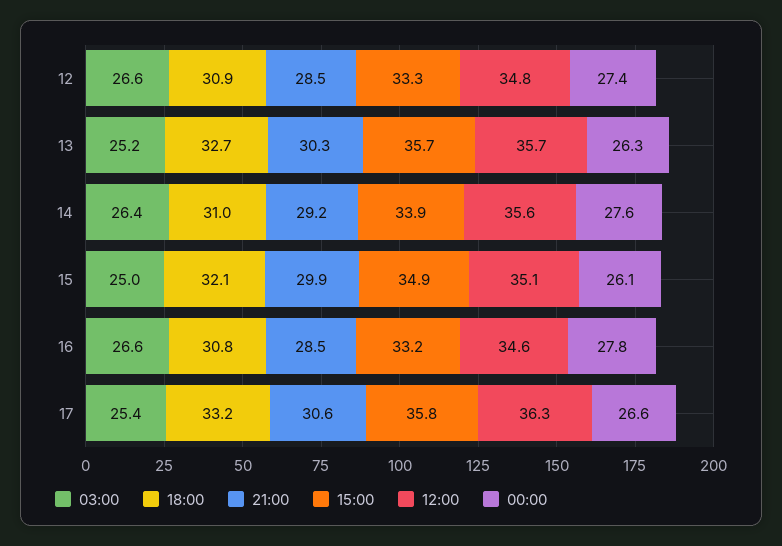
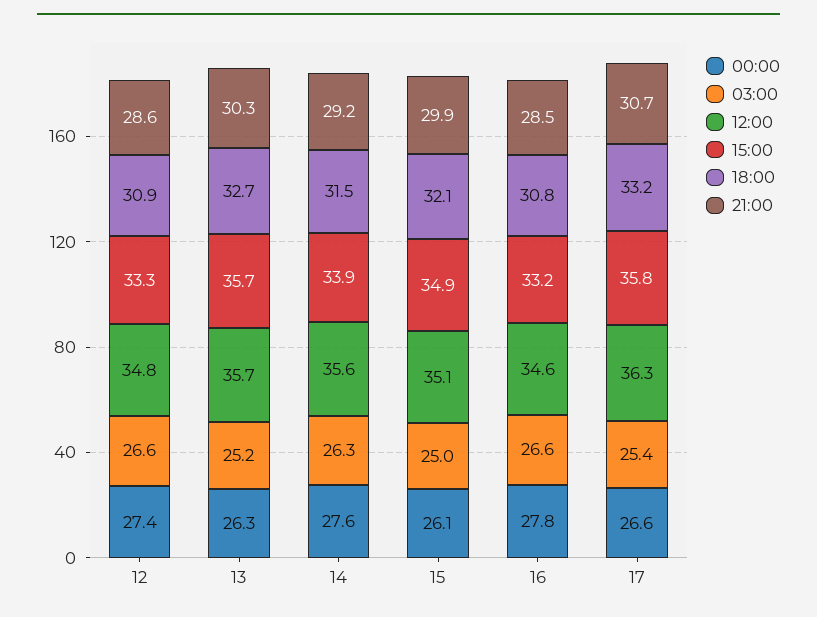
  {
    "03:00": {
      "12": 26.6,
      "13": 25.2,
-     "14": 26.4,
+     "14": 26.3,
      "15": 25,
      "16": 26.6,
      "17": 25.4
    },
    "18:00": {
      "12": 30.9,
      "13": 32.7,
-     "14": 31,
+     "14": 31.5,
      "15": 32.1,
      "16": 30.8,
      "17": 33.2
    },
    "21:00": {
-     "12": 28.5,
+     "12": 28.6,
      "13": 30.3,
      "14": 29.2,
      "15": 29.9,
      "16": 28.5,
-     "17": 30.6
+     "17": 30.7
    },
    "15:00": {
      "12": 33.3,
      "13": 35.7,
      "14": 33.9,
      "15": 34.9,
      "16": 33.2,
      "17": 35.8
    },
    "12:00": {
      "12": 34.8,
      "13": 35.7,
      "14": 35.6,
      "15": 35.1,
      "16": 34.6,
      "17": 36.3
    },
    "00:00": {
      "12": 27.4,
      "13": 26.3,
      "14": 27.6,
      "15": 26.1,
      "16": 27.8,
      "17": 26.6
    }
  }

